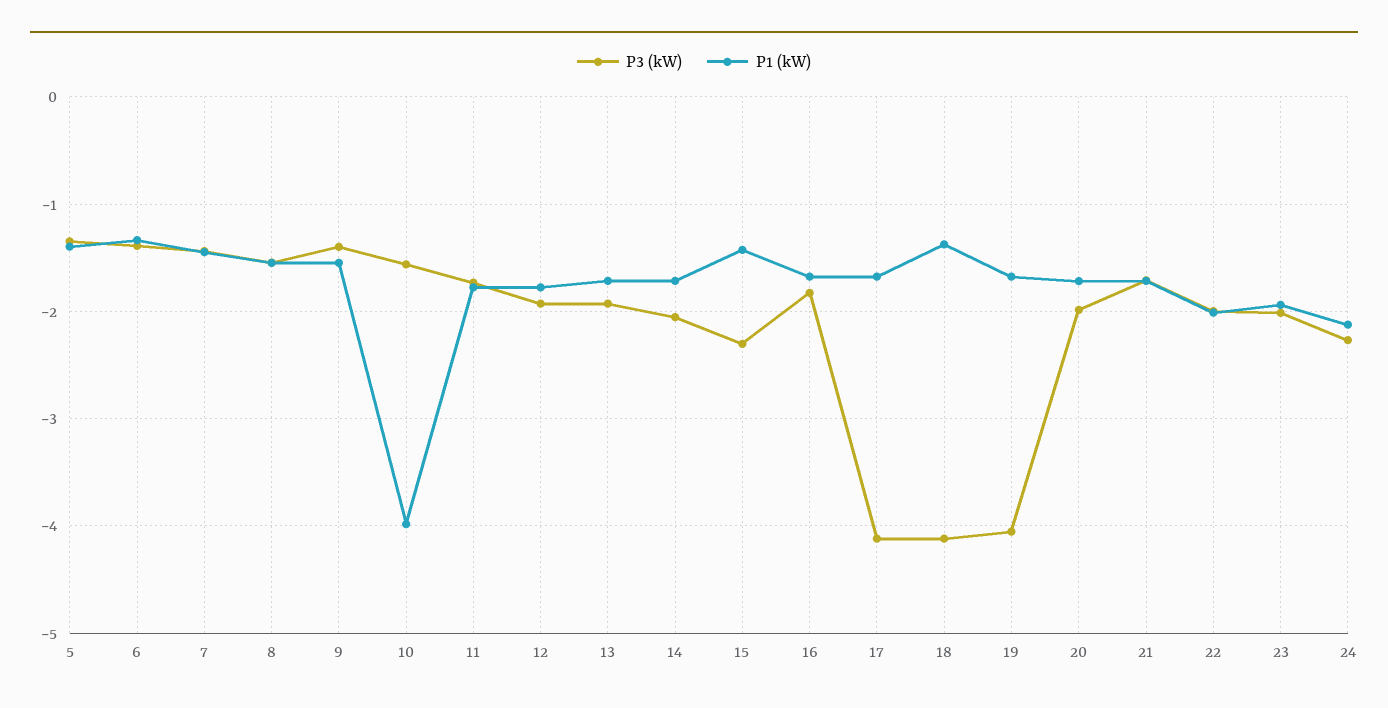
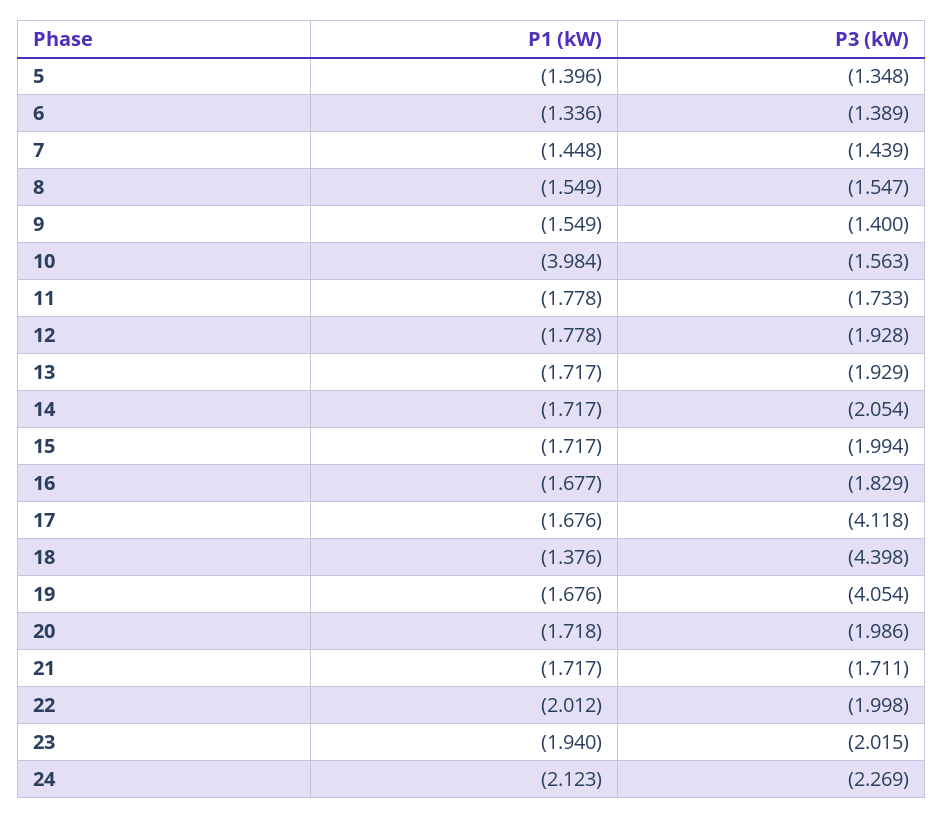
  {
    "P3 (kW)": {
      "5": -1.348,
      "6": -1.389,
      "7": -1.439,
      "8": -1.547,
      "9": -1.4,
      "10": -1.563,
      "11": -1.733,
      "12": -1.928,
      "13": -1.929,
      "14": -2.054,
-     "15": -2.3,
+     "15": -1.994,
      "16": -1.829,
      "17": -4.118,
-     "18": -4.1,
+     "18": -4.398,
      "19": -4.054,
      "20": -1.986,
      "21": -1.711,
      "22": -1.998,
      "23": -2.015,
      "24": -2.269
    },
    "P1 (kW)": {
      "5": -1.396,
      "6": -1.336,
      "7": -1.448,
      "8": -1.549,
      "9": -1.549,
      "10": -3.984,
      "11": -1.778,
      "12": -1.778,
      "13": -1.717,
      "14": -1.717,
-     "15": -1.4,
+     "15": -1.717,
      "16": -1.677,
      "17": -1.676,
      "18": -1.376,
      "19": -1.676,
      "20": -1.718,
      "21": -1.717,
      "22": -2.012,
      "23": -1.94,
      "24": -2.123
    }
  }

